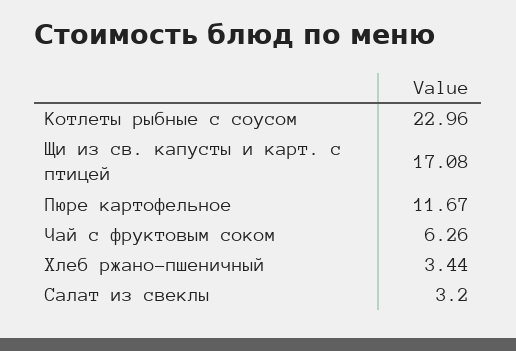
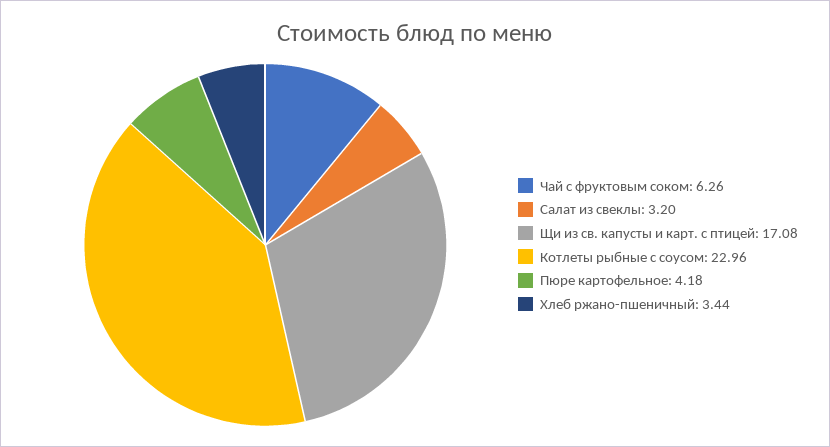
  {
    "Котлеты рыбные с соусом": 22.96,
    "Щи из св. капусты и карт. с птицей": 17.08,
-   "Пюре картофельное": 11.67,
+   "Пюре картофельное": 4.18,
    "Чай с фруктовым соком": 6.26,
    "Хлеб ржано-пшеничный": 3.44,
    "Салат из свеклы": 3.2
  }

